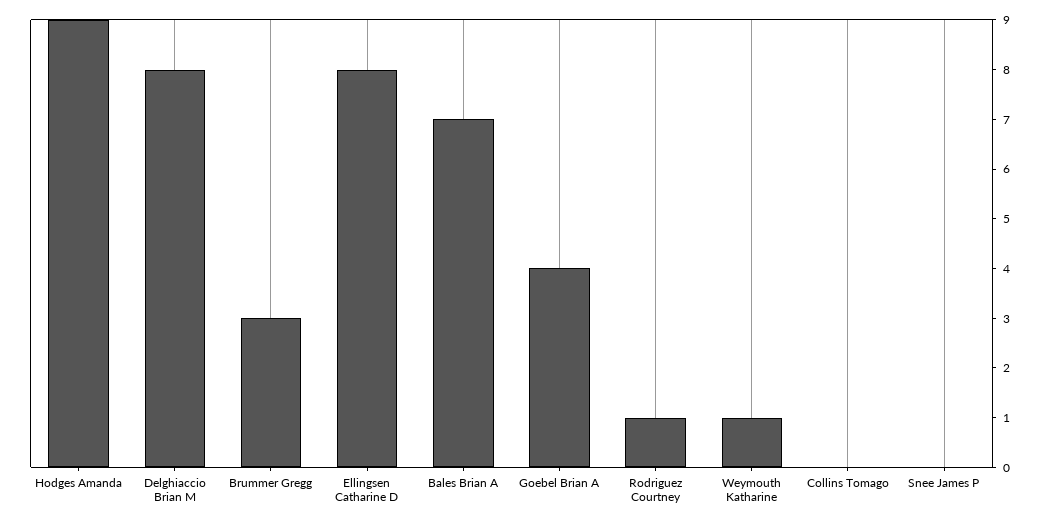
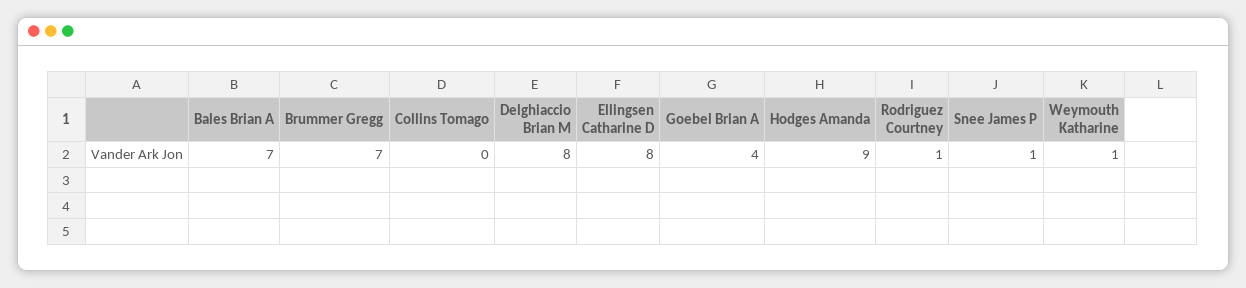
  {
    "Hodges Amanda": 9,
    "Delghiaccio Brian M": 8,
-   "Brummer Gregg": 3,
+   "Brummer Gregg": 7,
    "Ellingsen Catharine D": 8,
    "Bales Brian A": 7,
    "Goebel Brian A": 4,
    "Rodriguez Courtney": 1,
    "Weymouth Katharine": 1,
    "Collins Tomago": 0,
-   "Snee James P": 0
+   "Snee James P": 1
  }

